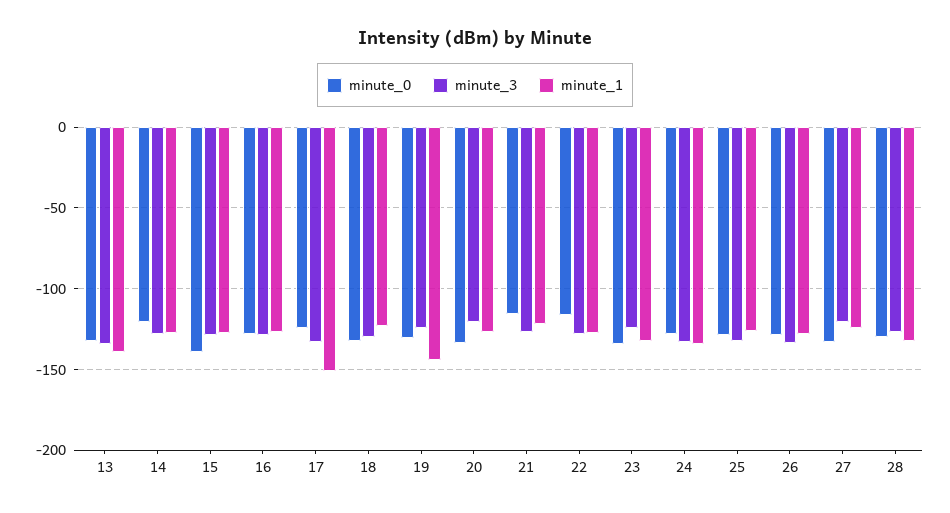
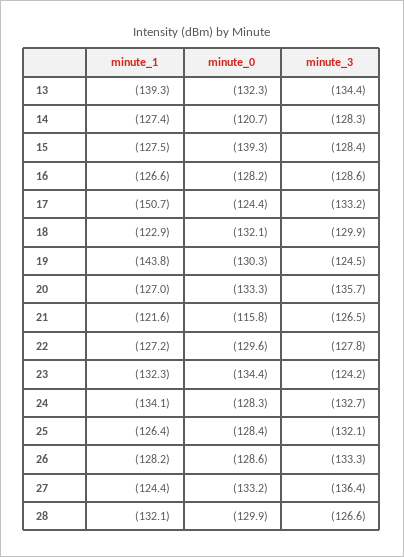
  {
    "minute_0": {
      "13": -132.3,
      "14": -120.7,
      "15": -139.3,
      "16": -128.2,
      "17": -124.4,
      "18": -132.1,
      "19": -130.3,
      "20": -133.3,
      "21": -115.8,
-     "22": -115,
+     "22": -129.6,
      "23": -134.4,
      "24": -128.3,
      "25": -128.4,
      "26": -128.6,
      "27": -133.2,
      "28": -129.9
    },
    "minute_3": {
      "13": -134.4,
      "14": -128.3,
      "15": -128.4,
      "16": -128.6,
      "17": -133.2,
      "18": -129.9,
      "19": -124.5,
-     "20": -120,
+     "20": -135.7,
      "21": -126.5,
      "22": -127.8,
      "23": -124.2,
      "24": -132.7,
      "25": -132.1,
      "26": -133.3,
-     "27": -120,
+     "27": -136.4,
      "28": -126.6
    },
    "minute_1": {
      "13": -139.3,
      "14": -127.4,
      "15": -127.5,
      "16": -126.6,
      "17": -150.7,
      "18": -122.9,
      "19": -143.8,
      "20": -127,
      "21": -121.6,
      "22": -127.2,
      "23": -132.3,
      "24": -134.1,
      "25": -126.4,
      "26": -128.2,
      "27": -124.4,
      "28": -132.1
    }
  }

